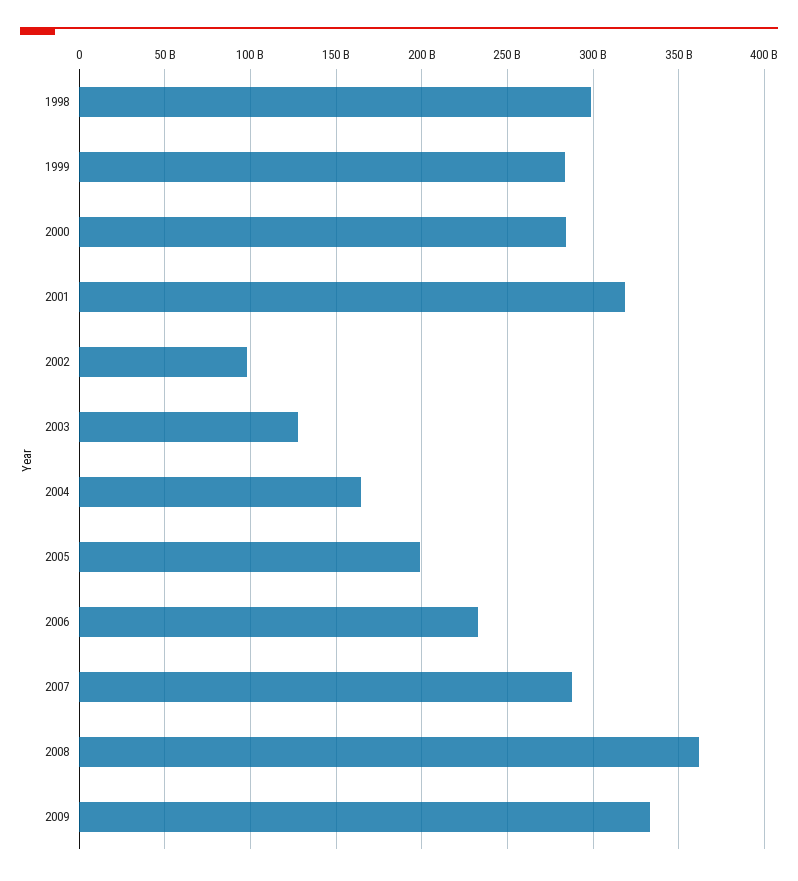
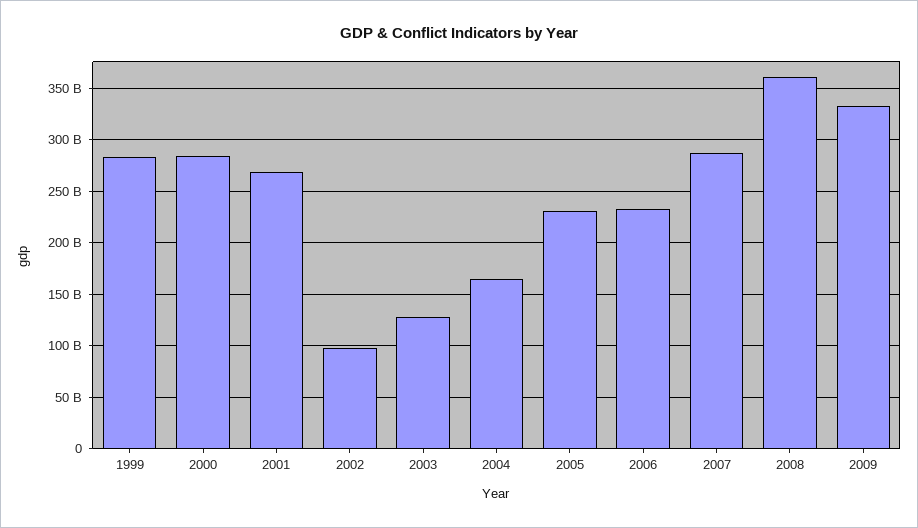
  {
-   "1998": 300000000000,
    "1999": 285000000000,
    "2000": 285000000000,
-   "2001": 320000000000,
+   "2001": 270000000000,
    "2002": 100000000000,
    "2003": 130000000000,
    "2004": 165000000000,
-   "2005": 200000000000,
+   "2005": 230000000000,
    "2006": 235000000000,
    "2007": 290000000000,
    "2008": 360000000000,
    "2009": 335000000000
  }

